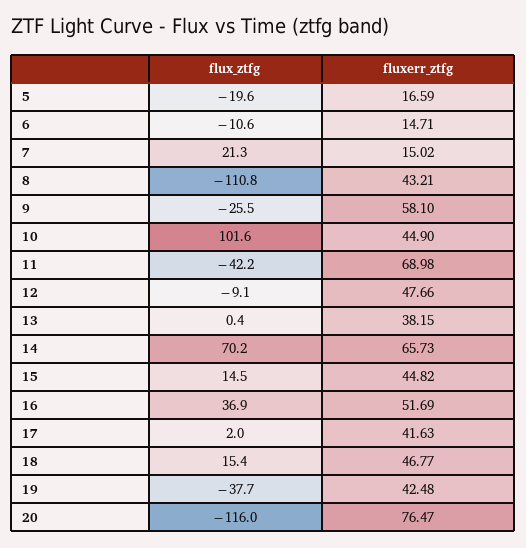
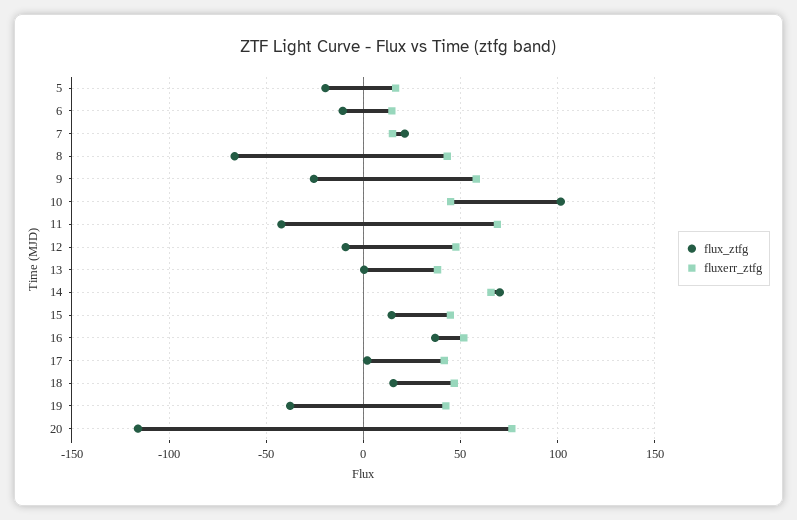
  {
    "flux_ztfg": {
      "5": -19.6,
      "6": -10.6,
      "7": 21.3,
-     "8": -110.8,
+     "8": -65,
      "9": -25.5,
      "10": 101.6,
      "11": -42.2,
      "12": -9.1,
      "13": 0.4,
      "14": 70.2,
      "15": 14.5,
      "16": 36.9,
      "17": 2,
      "18": 15.4,
      "19": -37.7,
      "20": -116
    },
    "fluxerr_ztfg": {
      "5": 16.59,
      "6": 14.71,
      "7": 15.02,
      "8": 43.21,
      "9": 58.1,
      "10": 44.9,
      "11": 68.98,
      "12": 47.66,
      "13": 38.15,
      "14": 65.73,
      "15": 44.82,
      "16": 51.69,
      "17": 41.63,
      "18": 46.77,
      "19": 42.48,
      "20": 76.47
    }
  }

